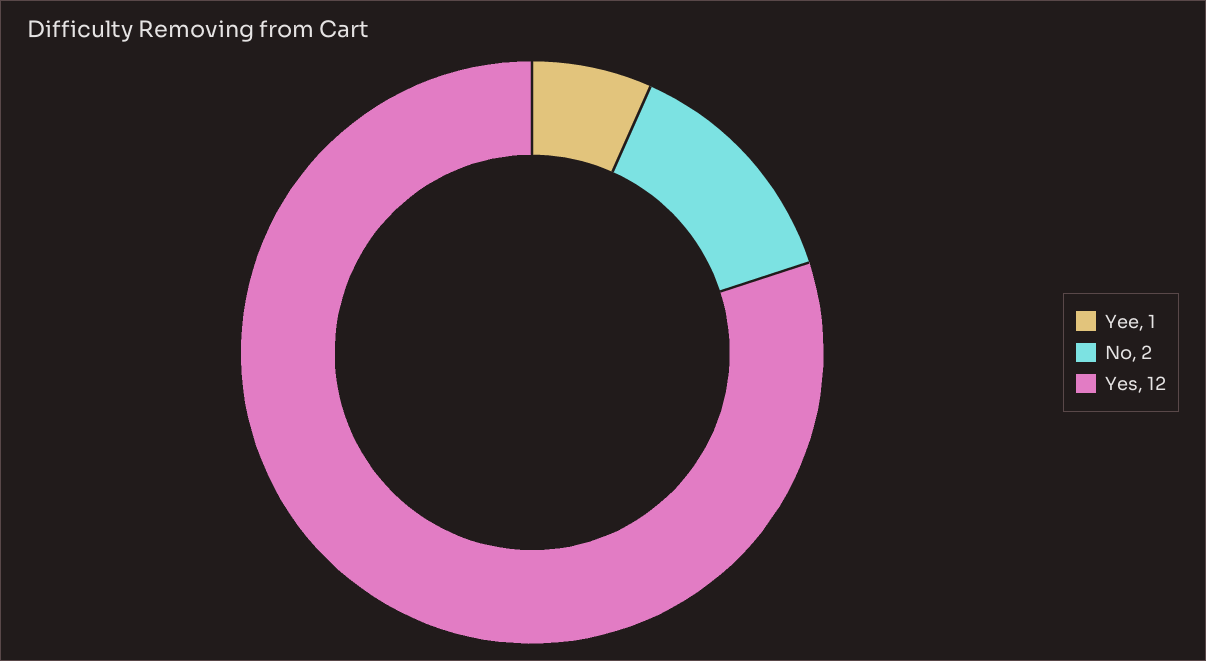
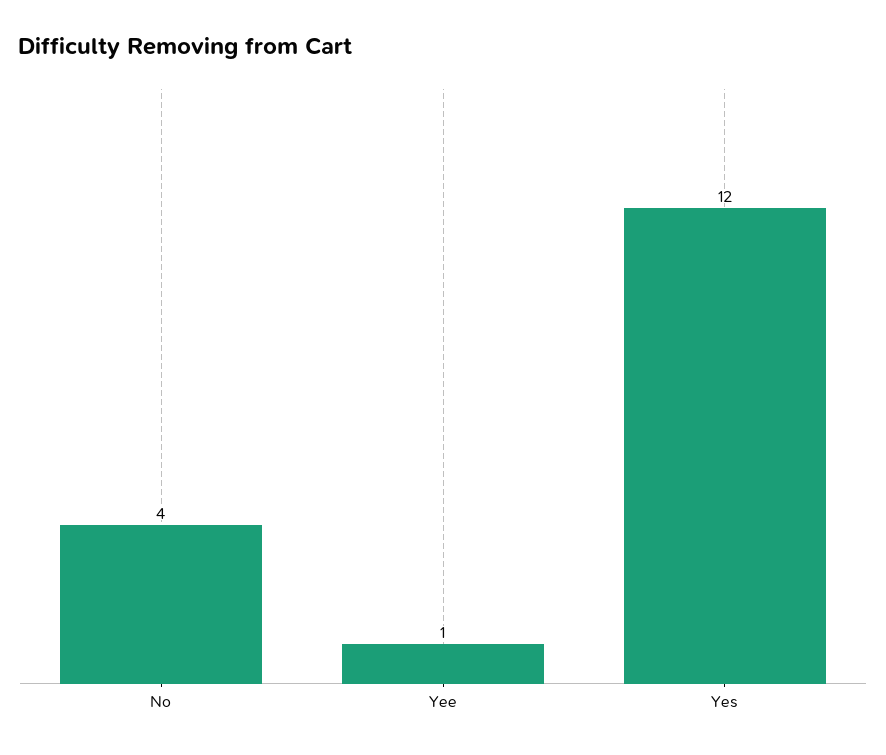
  {
    "Yee": 1,
-   "No": 2,
+   "No": 4,
    "Yes": 12
  }

